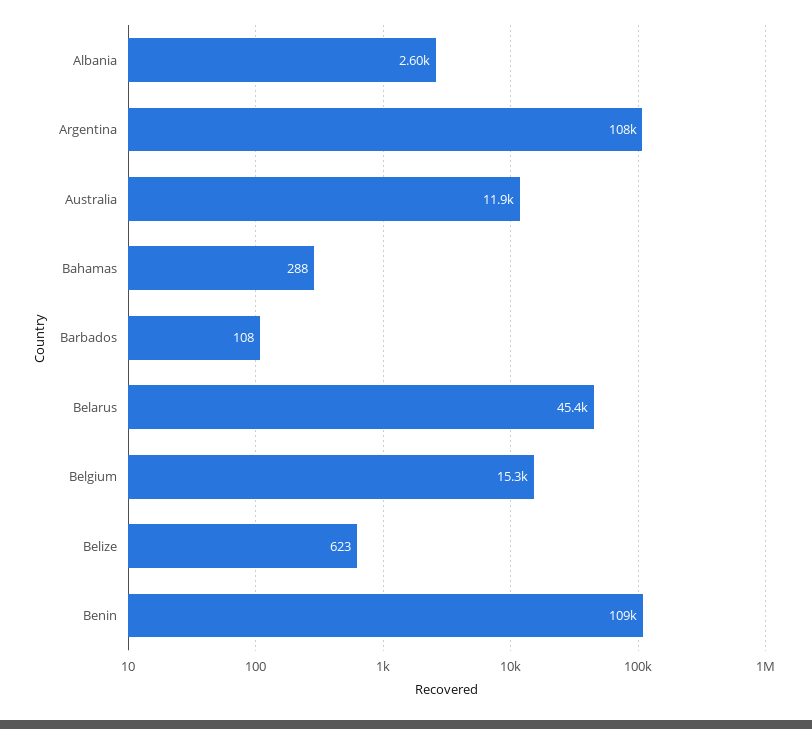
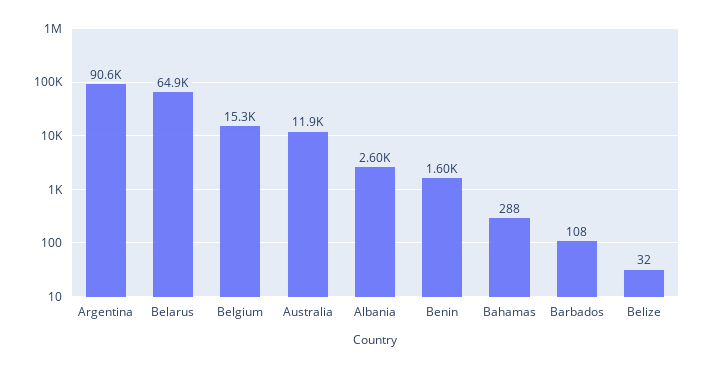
  {
    "Albania": 2600,
-   "Argentina": 108000,
+   "Argentina": 90600,
    "Australia": 11900,
    "Bahamas": 288,
    "Barbados": 108,
-   "Belarus": 45400,
+   "Belarus": 64900,
    "Belgium": 15300,
-   "Belize": 623,
+   "Belize": 32,
-   "Benin": 109000
+   "Benin": 1600
  }

